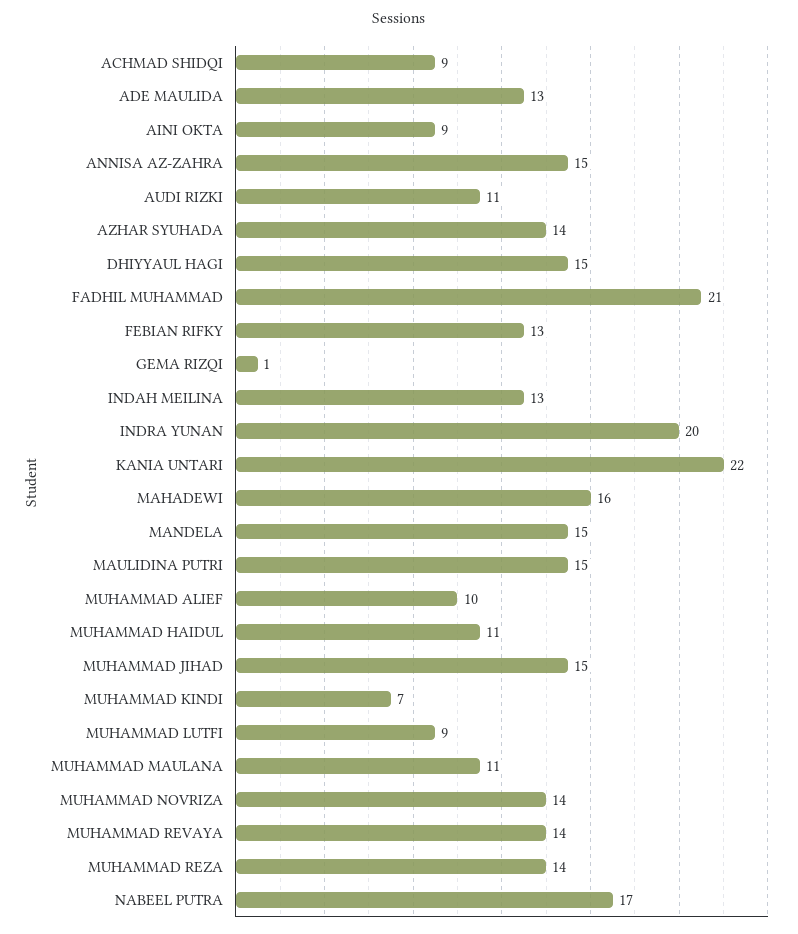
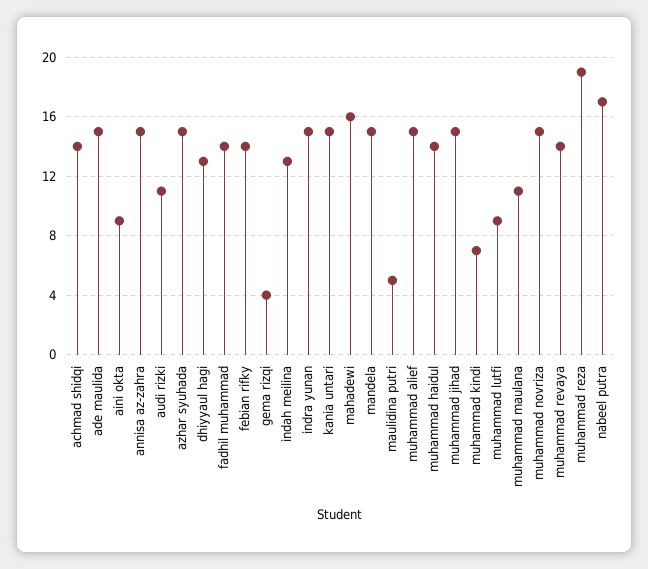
  {
-   "ACHMAD SHIDQI": 9,
+   "ACHMAD SHIDQI": 14,
-   "ADE MAULIDA": 13,
+   "ADE MAULIDA": 15,
    "AINI OKTA": 9,
    "ANNISA AZ-ZAHRA": 15,
    "AUDI RIZKI": 11,
-   "AZHAR SYUHADA": 14,
+   "AZHAR SYUHADA": 15,
-   "DHIYYAUL HAGI": 15,
+   "DHIYYAUL HAGI": 13,
-   "FADHIL MUHAMMAD": 21,
+   "FADHIL MUHAMMAD": 14,
-   "FEBIAN RIFKY": 13,
+   "FEBIAN RIFKY": 14,
-   "GEMA RIZQI": 1,
+   "GEMA RIZQI": 4,
    "INDAH MEILINA": 13,
-   "INDRA YUNAN": 20,
+   "INDRA YUNAN": 15,
-   "KANIA UNTARI": 22,
+   "KANIA UNTARI": 15,
    "MAHADEWI": 16,
    "MANDELA": 15,
-   "MAULIDINA PUTRI": 15,
+   "MAULIDINA PUTRI": 5,
-   "MUHAMMAD ALIEF": 10,
+   "MUHAMMAD ALIEF": 15,
-   "MUHAMMAD HAIDUL": 11,
+   "MUHAMMAD HAIDUL": 14,
    "MUHAMMAD JIHAD": 15,
    "MUHAMMAD KINDI": 7,
    "MUHAMMAD LUTFI": 9,
    "MUHAMMAD MAULANA": 11,
-   "MUHAMMAD NOVRIZA": 14,
+   "MUHAMMAD NOVRIZA": 15,
    "MUHAMMAD REVAYA": 14,
-   "MUHAMMAD REZA": 14,
+   "MUHAMMAD REZA": 19,
    "NABEEL PUTRA": 17
  }

